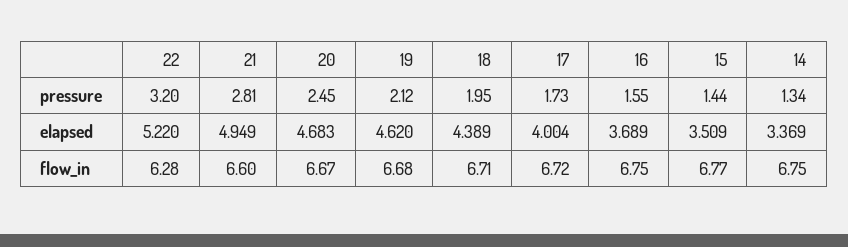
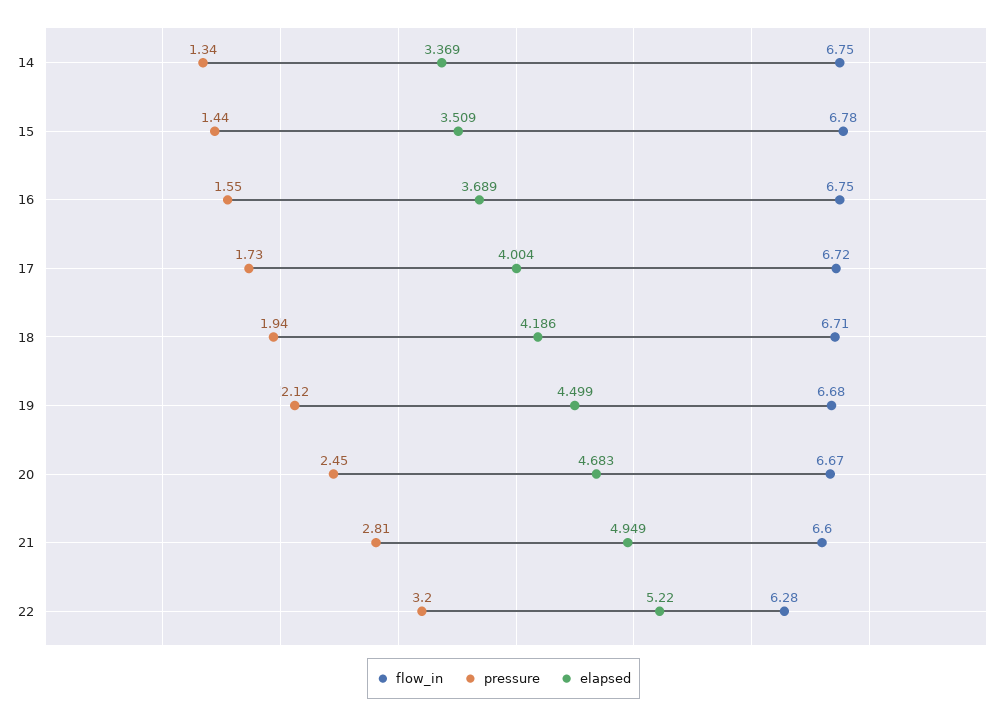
  {
    "pressure": {
      "22": 3.2,
      "21": 2.81,
      "20": 2.45,
      "19": 2.12,
-     "18": 1.95,
+     "18": 1.94,
      "17": 1.73,
      "16": 1.55,
      "15": 1.44,
      "14": 1.34
    },
    "elapsed": {
      "22": 5.22,
      "21": 4.949,
      "20": 4.683,
-     "19": 4.62,
+     "19": 4.499,
-     "18": 4.389,
+     "18": 4.186,
      "17": 4.004,
      "16": 3.689,
      "15": 3.509,
      "14": 3.369
    },
    "flow_in": {
      "22": 6.28,
      "21": 6.6,
      "20": 6.67,
      "19": 6.68,
      "18": 6.71,
      "17": 6.72,
      "16": 6.75,
-     "15": 6.77,
+     "15": 6.78,
      "14": 6.75
    }
  }

